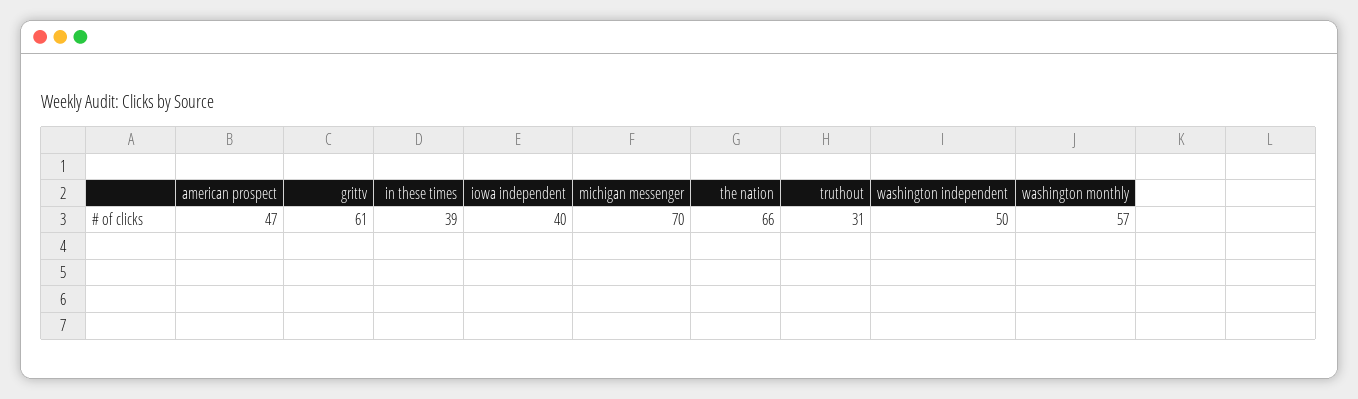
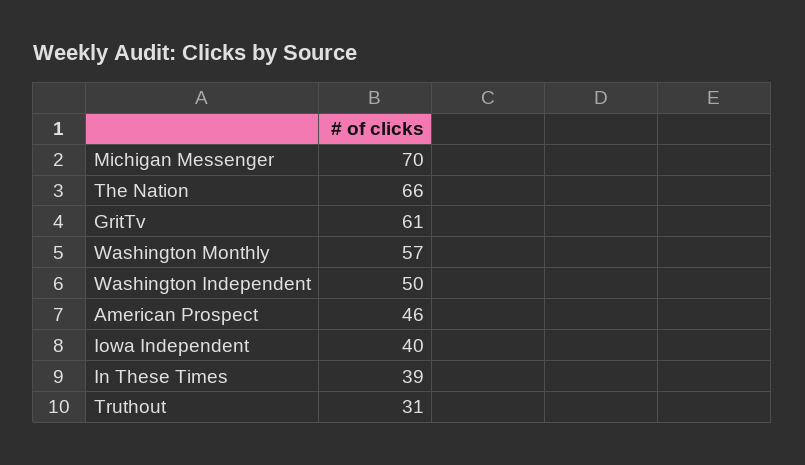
  {
-   "american prospect": 47,
+   "american prospect": 46,
    "grittv": 61,
    "in these times": 39,
    "iowa independent": 40,
    "michigan messenger": 70,
    "the nation": 66,
    "truthout": 31,
    "washington independent": 50,
    "washington monthly": 57
  }

